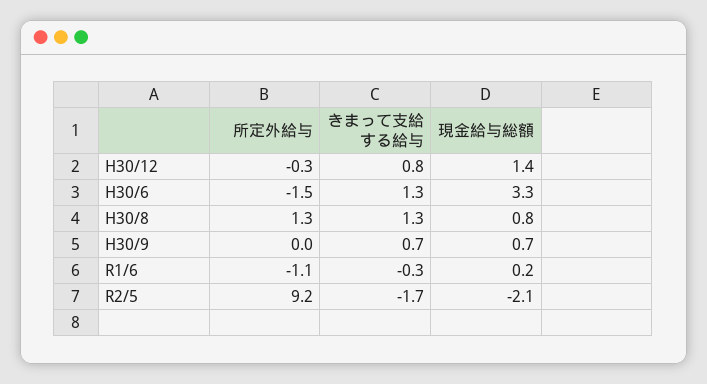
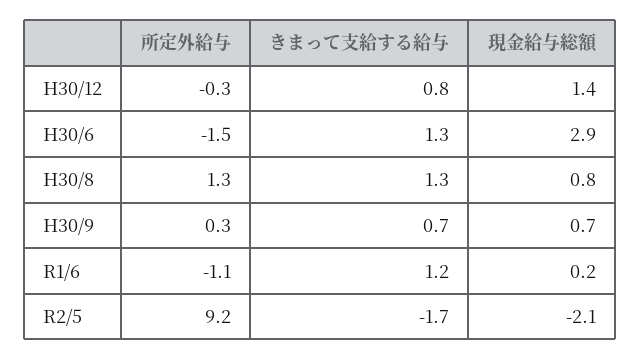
  {
    "所定外給与": {
      "H30/12": -0.3,
      "H30/6": -1.5,
      "H30/8": 1.3,
-     "H30/9": 0,
+     "H30/9": 0.3,
      "R1/6": -1.1,
      "R2/5": 9.2
    },
    "きまって支給する給与": {
      "H30/12": 0.8,
      "H30/6": 1.3,
      "H30/8": 1.3,
      "H30/9": 0.7,
-     "R1/6": -0.3,
+     "R1/6": 1.2,
      "R2/5": -1.7
    },
    "現金給与総額": {
      "H30/12": 1.4,
-     "H30/6": 3.3,
+     "H30/6": 2.9,
      "H30/8": 0.8,
      "H30/9": 0.7,
      "R1/6": 0.2,
      "R2/5": -2.1
    }
  }

